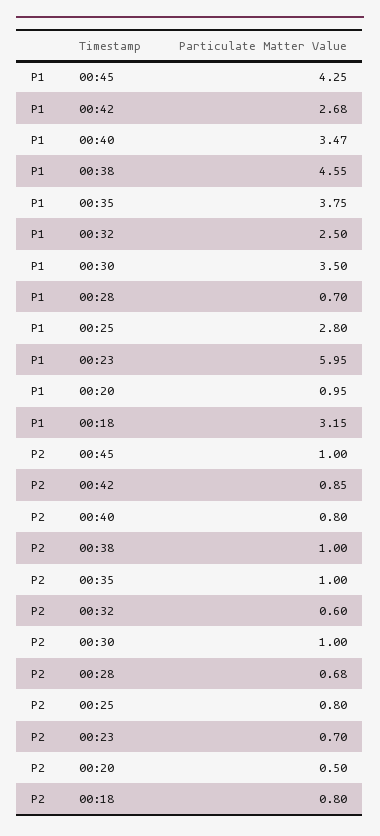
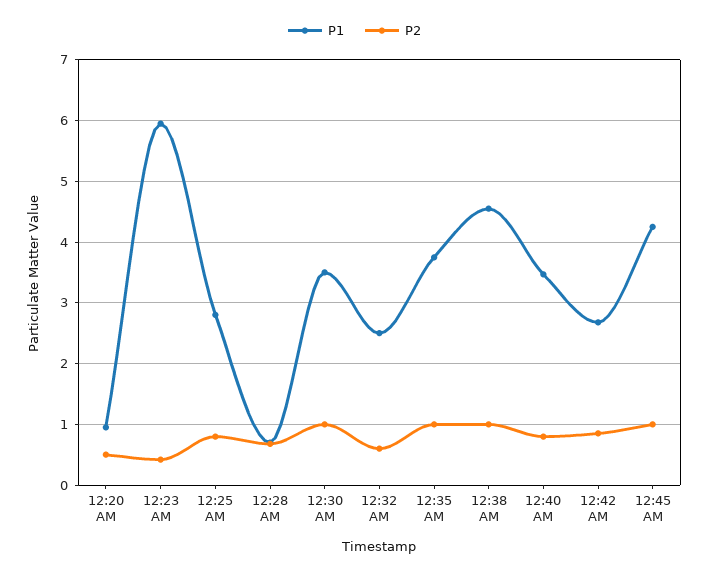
  {
    "P1": {
      "00:45": 4.25,
      "00:42": 2.68,
      "00:40": 3.47,
      "00:38": 4.55,
      "00:35": 3.75,
      "00:32": 2.5,
      "00:30": 3.5,
      "00:28": 0.7,
      "00:25": 2.8,
      "00:23": 5.95,
-     "00:20": 0.95,
+     "00:20": 0.95
-     "00:18": 3.15
    },
    "P2": {
      "00:45": 1,
      "00:42": 0.85,
      "00:40": 0.8,
      "00:38": 1,
      "00:35": 1,
      "00:32": 0.6,
      "00:30": 1,
      "00:28": 0.68,
      "00:25": 0.8,
-     "00:23": 0.7,
+     "00:23": 0.4,
-     "00:20": 0.5,
+     "00:20": 0.5
-     "00:18": 0.8
    }
  }

